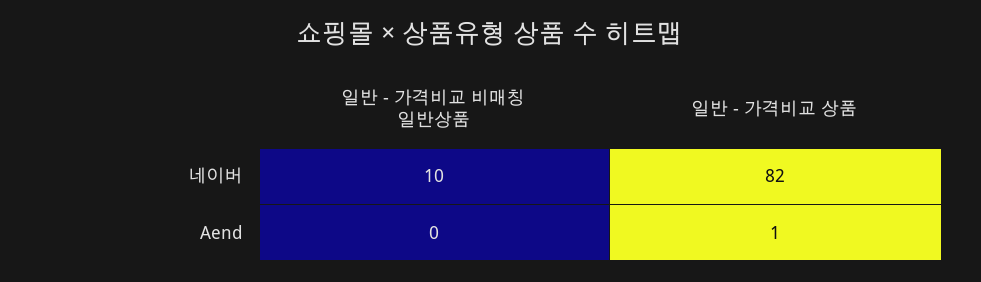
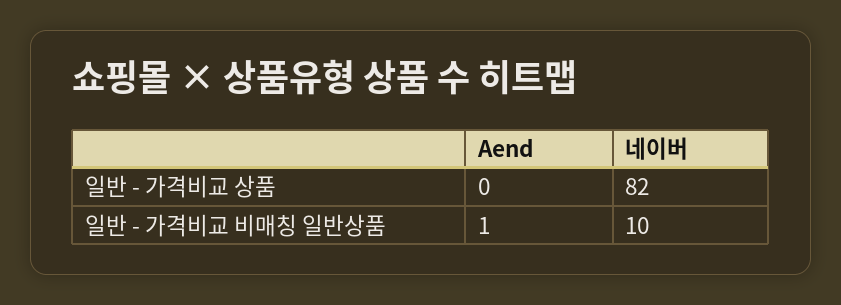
  {
    "일반 - 가격비교 비매칭 일반상품": {
      "네이버": 10,
-     "Aend": 0
+     "Aend": 1
    },
    "일반 - 가격비교 상품": {
      "네이버": 82,
-     "Aend": 1
+     "Aend": 0
    }
  }

